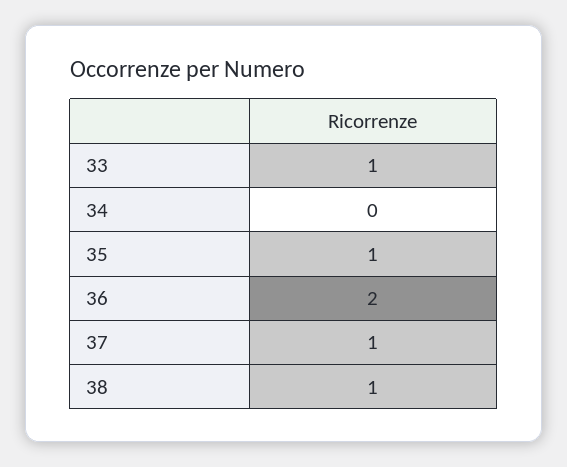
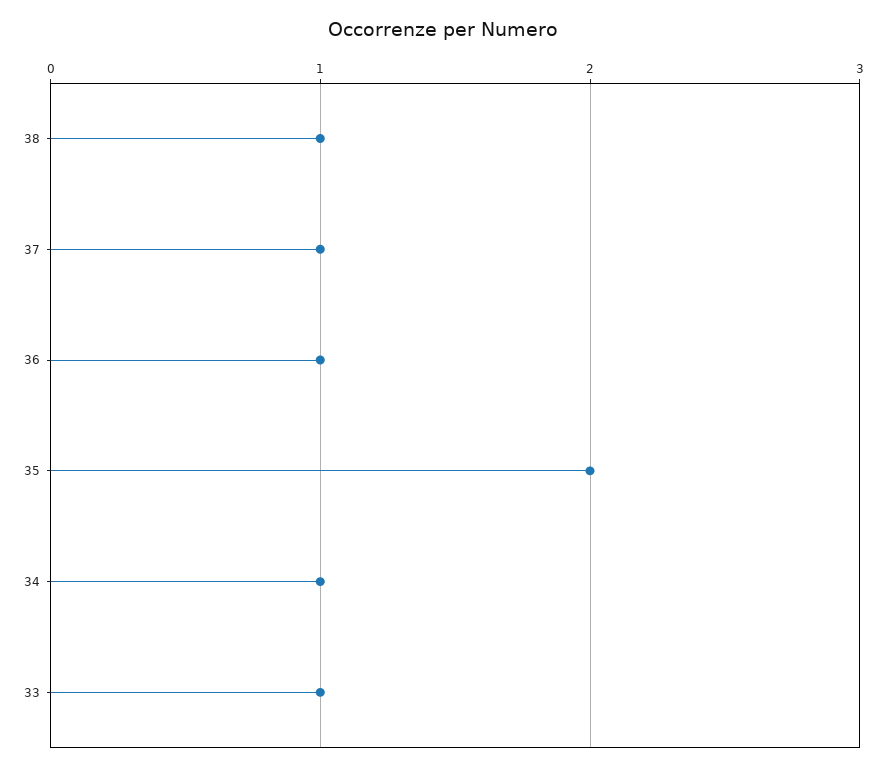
  {
    "33": 1,
-   "34": 0,
+   "34": 1,
-   "35": 1,
+   "35": 2,
-   "36": 2,
+   "36": 1,
    "37": 1,
    "38": 1
  }

